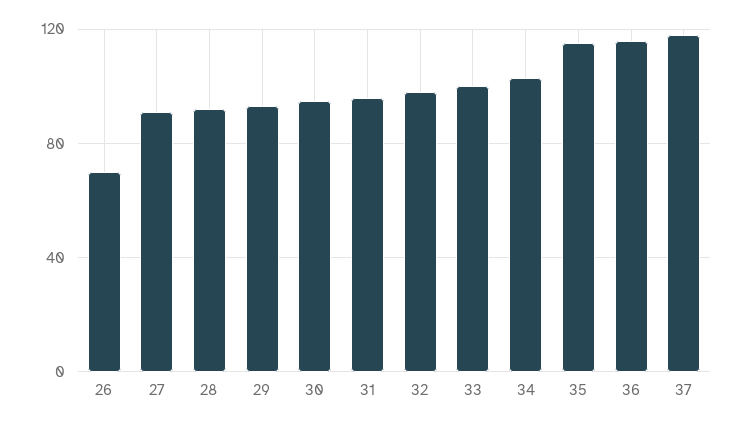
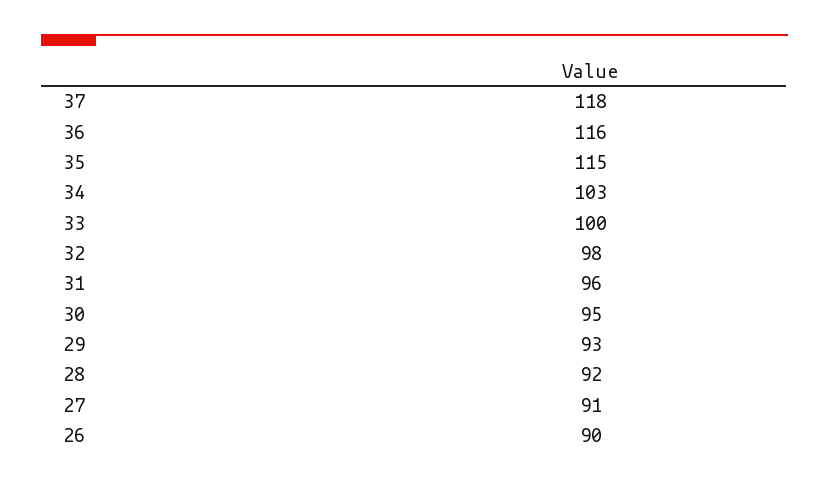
  {
-   "26": 70,
+   "26": 90,
    "27": 91,
    "28": 92,
    "29": 93,
    "30": 95,
    "31": 96,
    "32": 98,
    "33": 100,
    "34": 103,
    "35": 115,
    "36": 116,
    "37": 118
  }

